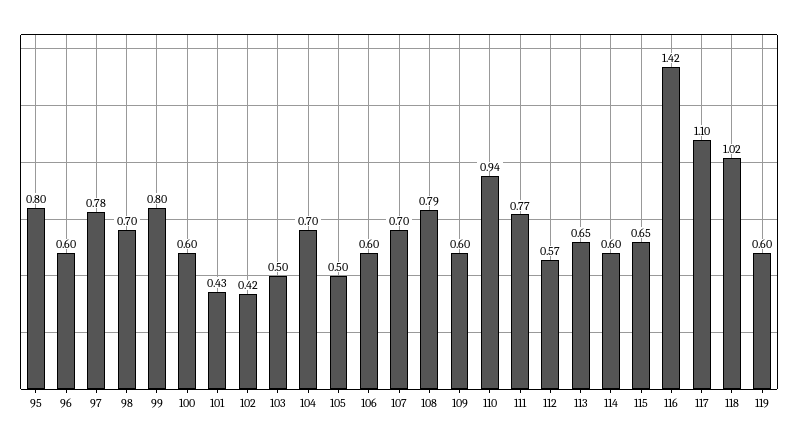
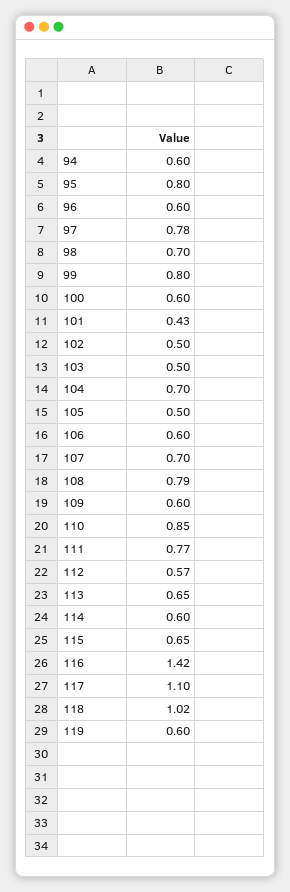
  {
    "95": 0.8,
    "96": 0.6,
    "97": 0.78,
    "98": 0.7,
    "99": 0.8,
    "100": 0.6,
    "101": 0.43,
-   "102": 0.42,
+   "102": 0.5,
    "103": 0.5,
    "104": 0.7,
    "105": 0.5,
    "106": 0.6,
    "107": 0.7,
    "108": 0.79,
    "109": 0.6,
-   "110": 0.94,
+   "110": 0.85,
    "111": 0.77,
    "112": 0.57,
    "113": 0.65,
    "114": 0.6,
    "115": 0.65,
    "116": 1.42,
    "117": 1.1,
    "118": 1.02,
-   "119": 0.6
+   "119": 0.6,
+   "94": 0.6
  }

